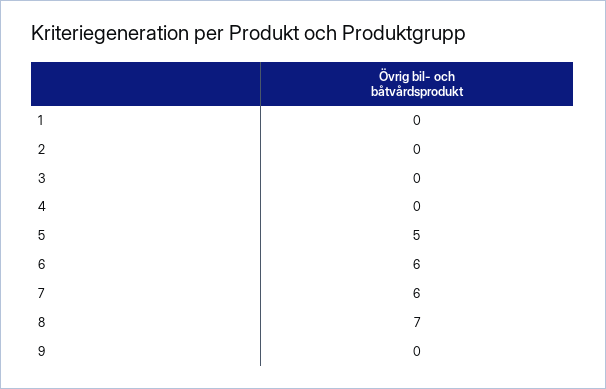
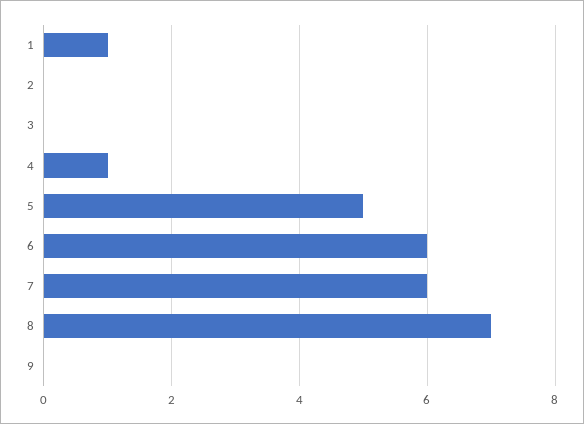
  {
-   "1": 0,
+   "1": 1,
    "2": 0,
    "3": 0,
-   "4": 0,
+   "4": 1,
    "5": 5,
    "6": 6,
    "7": 6,
    "8": 7,
    "9": 0
  }

